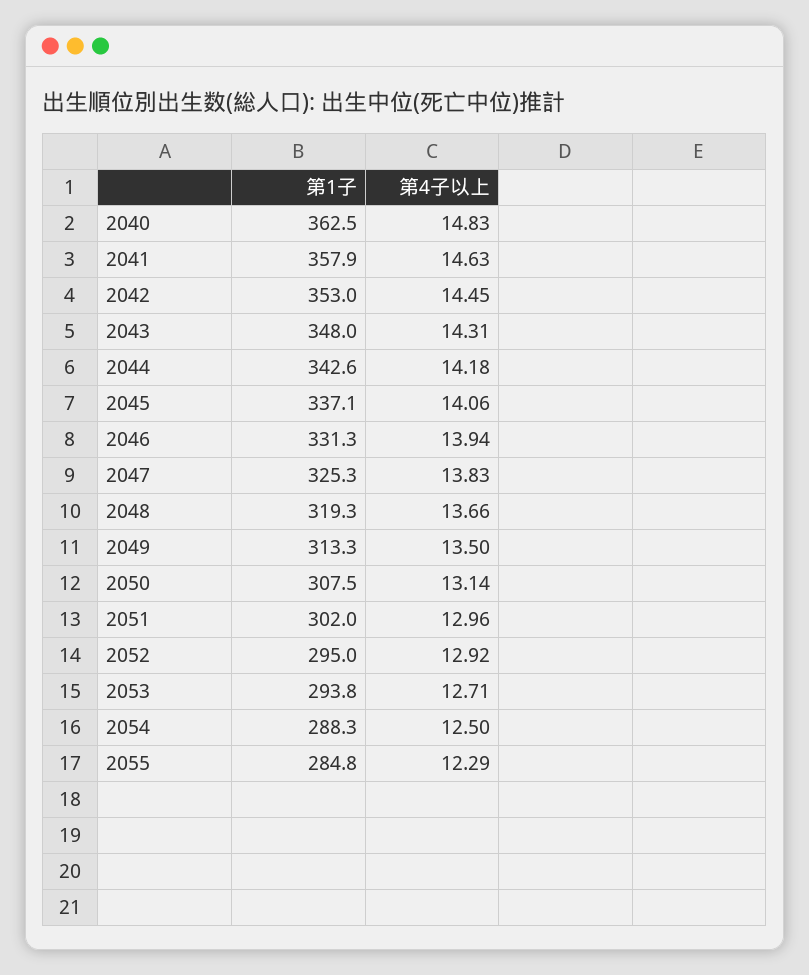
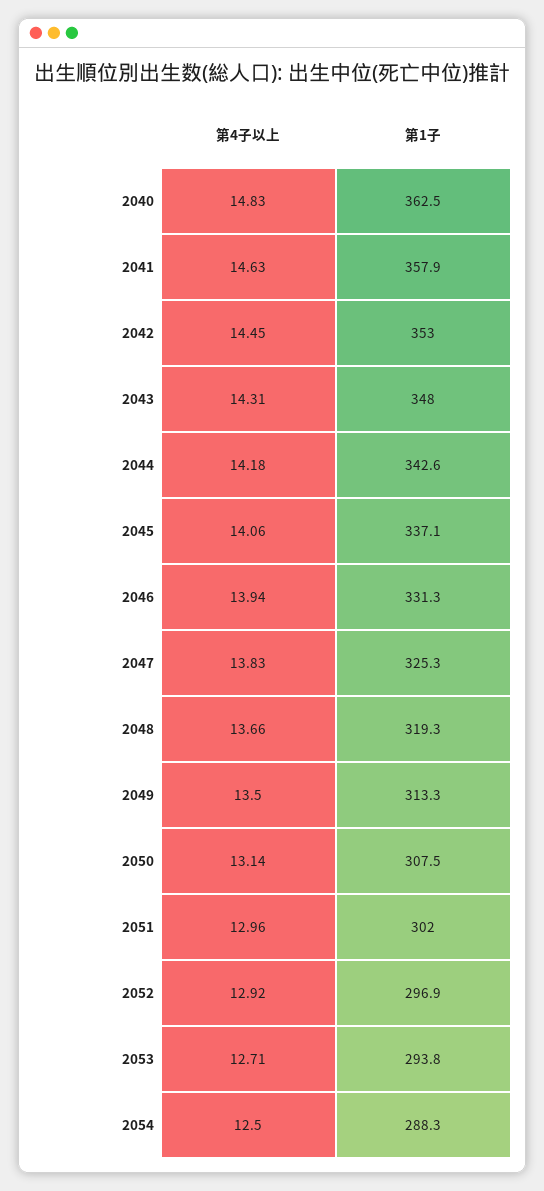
  {
    "第1子": {
      "2040": 362.5,
      "2041": 357.9,
      "2042": 353,
      "2043": 348,
      "2044": 342.6,
      "2045": 337.1,
      "2046": 331.3,
      "2047": 325.3,
      "2048": 319.3,
      "2049": 313.3,
      "2050": 307.5,
      "2051": 302,
-     "2052": 295,
+     "2052": 296.9,
      "2053": 293.8,
-     "2054": 288.3,
+     "2054": 288.3
-     "2055": 284.8
    },
    "第4子以上": {
      "2040": 14.83,
      "2041": 14.63,
      "2042": 14.45,
      "2043": 14.31,
      "2044": 14.18,
      "2045": 14.06,
      "2046": 13.94,
      "2047": 13.83,
      "2048": 13.66,
      "2049": 13.5,
      "2050": 13.14,
      "2051": 12.96,
      "2052": 12.92,
      "2053": 12.71,
-     "2054": 12.5,
+     "2054": 12.5
-     "2055": 12.29
    }
  }

